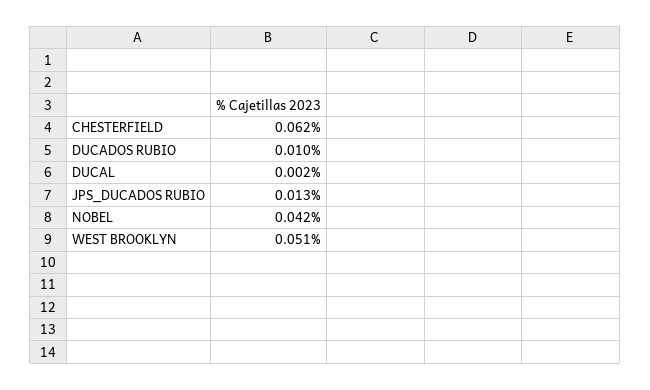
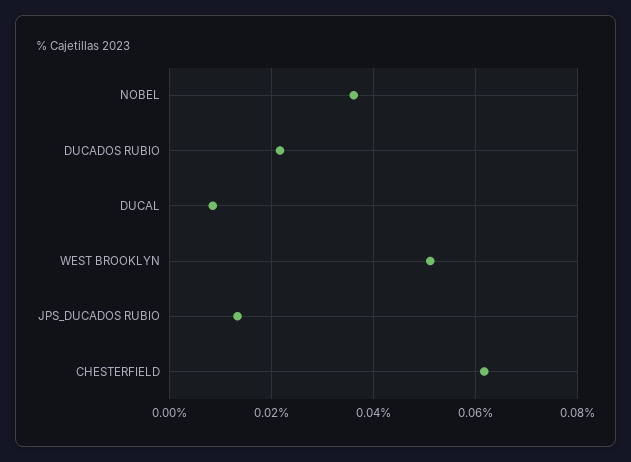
  {
    "CHESTERFIELD": 0.062,
-   "DUCADOS RUBIO": 0.01,
+   "DUCADOS RUBIO": 0.022,
-   "DUCAL": 0.002,
+   "DUCAL": 0.008,
    "JPS_DUCADOS RUBIO": 0.013,
-   "NOBEL": 0.042,
+   "NOBEL": 0.036,
    "WEST BROOKLYN": 0.051
  }

